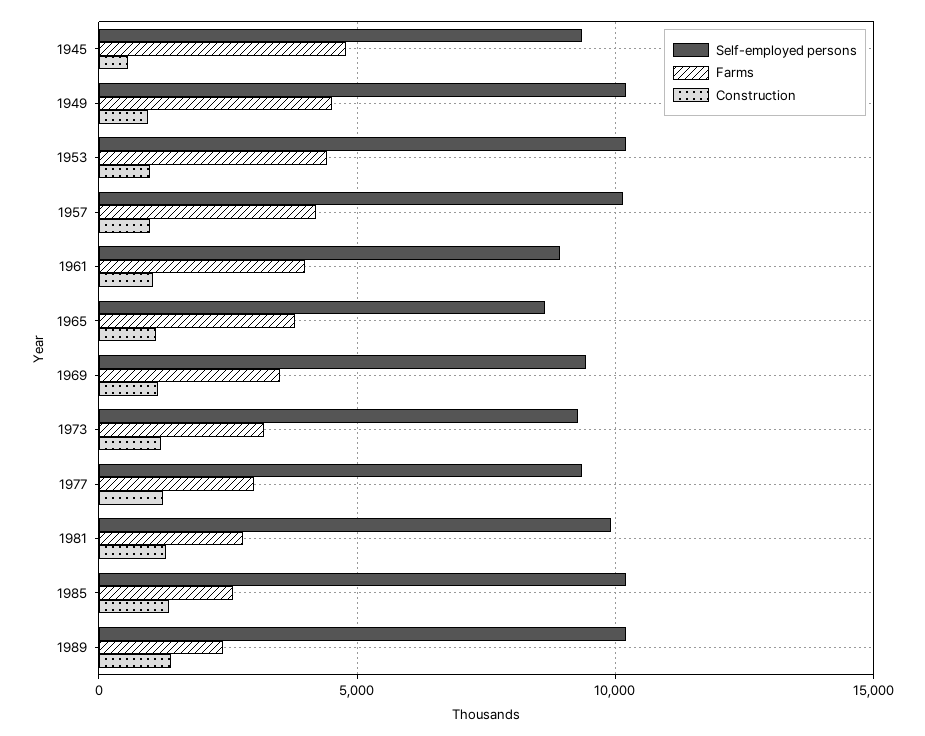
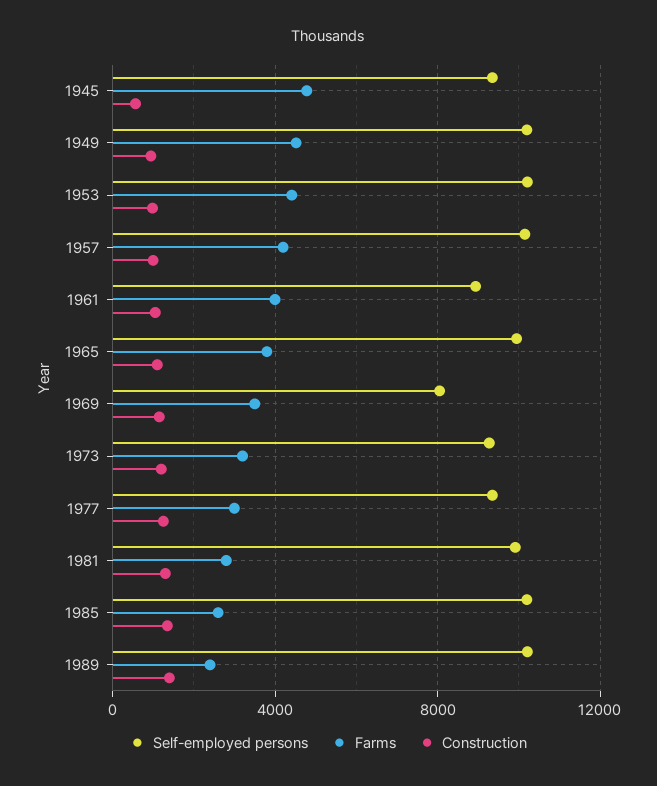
  {
    "Self-employed persons": {
      "1945": 9500,
      "1949": 10000,
      "1953": 10000,
      "1957": 10000,
      "1961": 9000,
-     "1965": 8500,
+     "1965": 10000,
-     "1969": 9500,
+     "1969": 8000,
      "1973": 9500,
      "1977": 9500,
      "1981": 10000,
      "1985": 10000,
      "1989": 10000
    },
    "Farms": {
      "1945": 5000,
      "1949": 4500,
      "1953": 4500,
      "1957": 4000,
      "1961": 4000,
      "1965": 4000,
      "1969": 3500,
      "1973": 3000,
      "1977": 3000,
      "1981": 3000,
      "1985": 2500,
      "1989": 2500
    },
    "Construction": {
      "1945": 500,
      "1949": 1000,
      "1953": 1000,
      "1957": 1000,
      "1961": 1000,
      "1965": 1000,
      "1969": 1000,
      "1973": 1000,
      "1977": 1500,
      "1981": 1500,
      "1985": 1500,
      "1989": 1500
    }
  }

